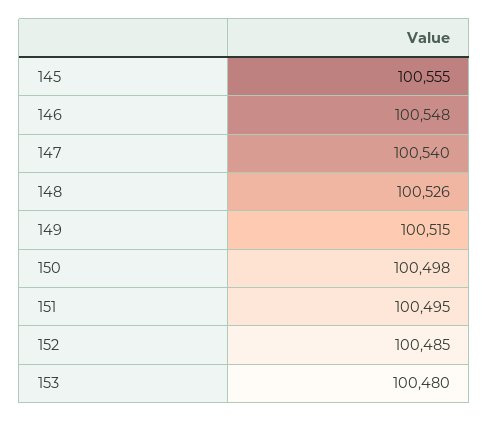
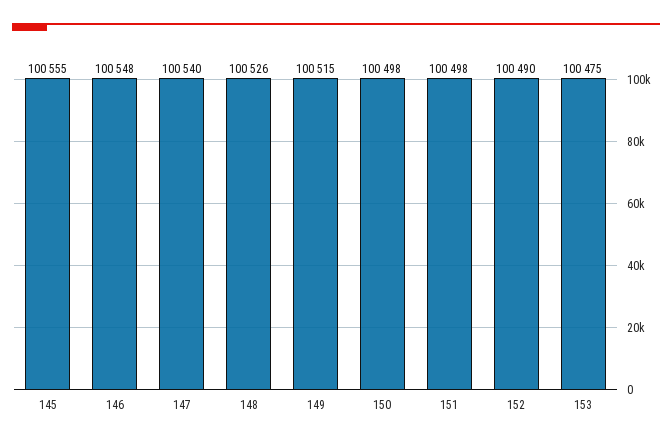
  {
    "145": 100555,
    "146": 100548,
    "147": 100540,
    "148": 100526,
    "149": 100515,
    "150": 100498,
-   "151": 100495,
+   "151": 100498,
-   "152": 100485,
+   "152": 100490,
-   "153": 100480
+   "153": 100475
  }

